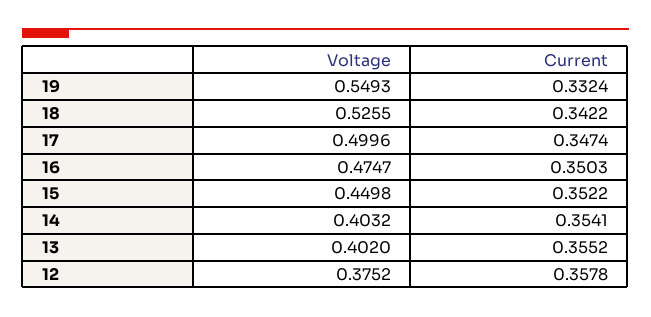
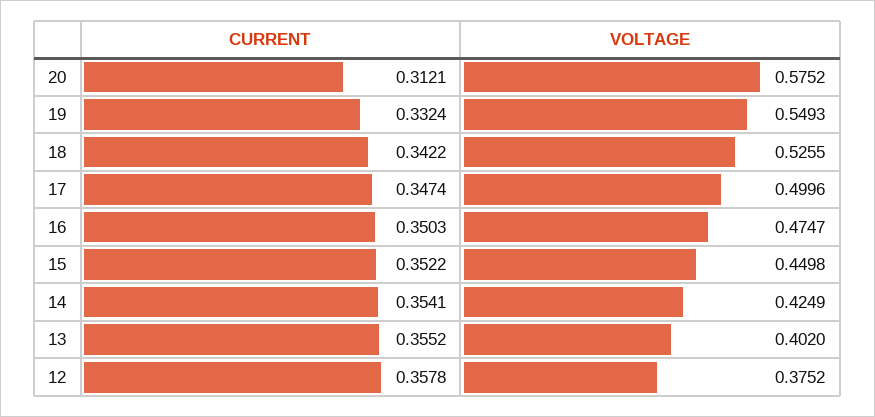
  {
    "Voltage": {
      "19": 0.5493,
      "18": 0.5255,
      "17": 0.4996,
      "16": 0.4747,
      "15": 0.4498,
-     "14": 0.4032,
+     "14": 0.4249,
      "13": 0.402,
-     "12": 0.3752
+     "12": 0.3752,
+     "20": 0.5752
    },
    "Current": {
      "19": 0.3324,
      "18": 0.3422,
      "17": 0.3474,
      "16": 0.3503,
      "15": 0.3522,
      "14": 0.3541,
      "13": 0.3552,
-     "12": 0.3578
+     "12": 0.3578,
+     "20": 0.3121
    }
  }

